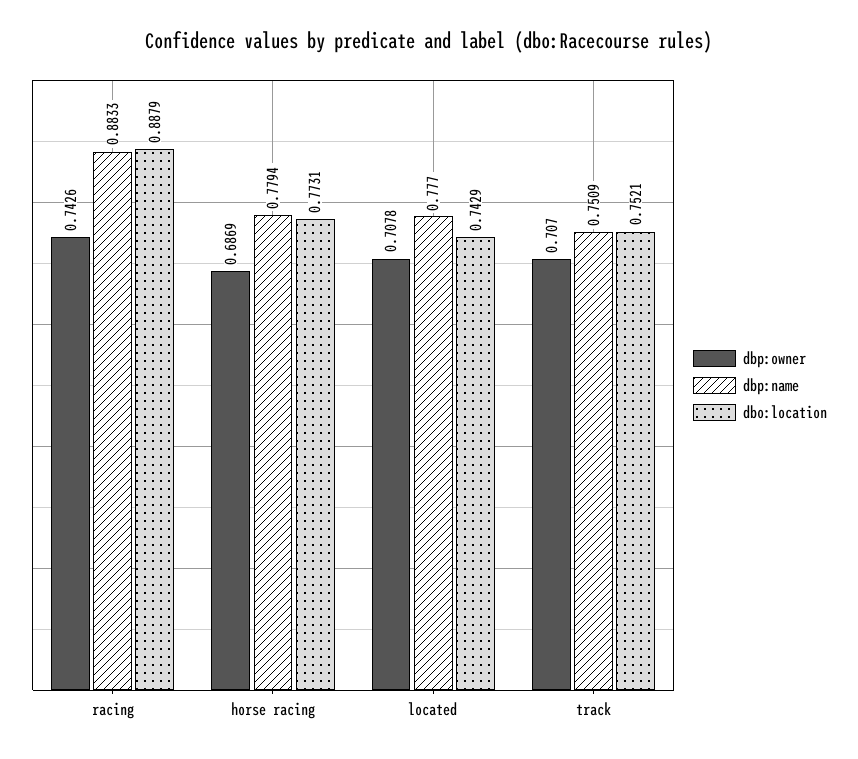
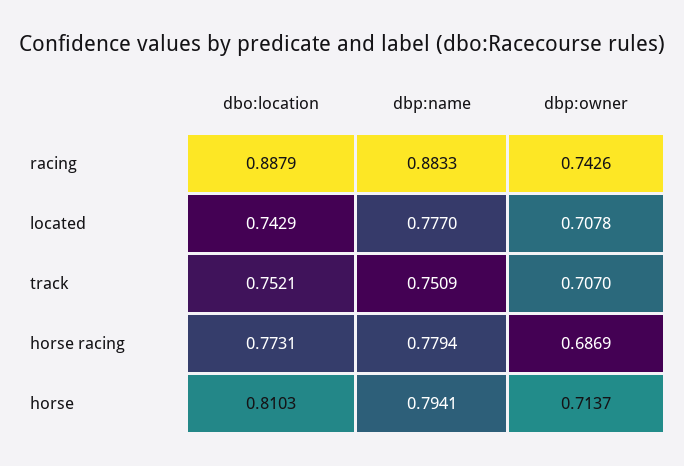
  {
    "dbp:owner": {
      "racing": 0.7426,
      "horse racing": 0.6869,
      "located": 0.7078,
-     "track": 0.707
+     "track": 0.707,
+     "horse": 0.7137
    },
    "dbp:name": {
      "racing": 0.8833,
      "horse racing": 0.7794,
      "located": 0.777,
-     "track": 0.7509
+     "track": 0.7509,
+     "horse": 0.7941
    },
    "dbo:location": {
      "racing": 0.8879,
      "horse racing": 0.7731,
      "located": 0.7429,
-     "track": 0.7521
+     "track": 0.7521,
+     "horse": 0.8103
    }
  }

